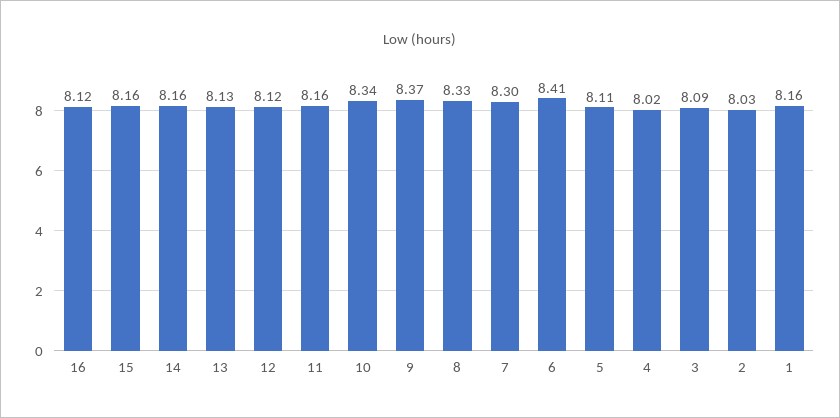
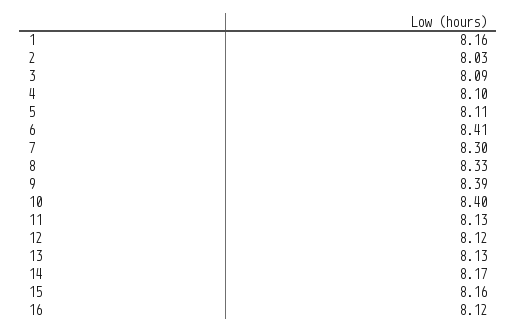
  {
    "16": 8.12,
    "15": 8.16,
-   "14": 8.16,
+   "14": 8.17,
    "13": 8.13,
    "12": 8.12,
-   "11": 8.16,
+   "11": 8.13,
-   "10": 8.34,
+   "10": 8.4,
-   "9": 8.37,
+   "9": 8.39,
    "8": 8.33,
    "7": 8.3,
    "6": 8.41,
    "5": 8.11,
-   "4": 8.02,
+   "4": 8.1,
    "3": 8.09,
    "2": 8.03,
    "1": 8.16
  }

